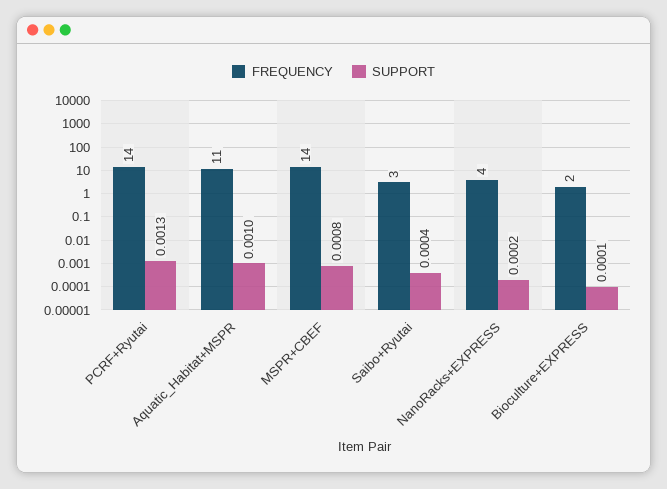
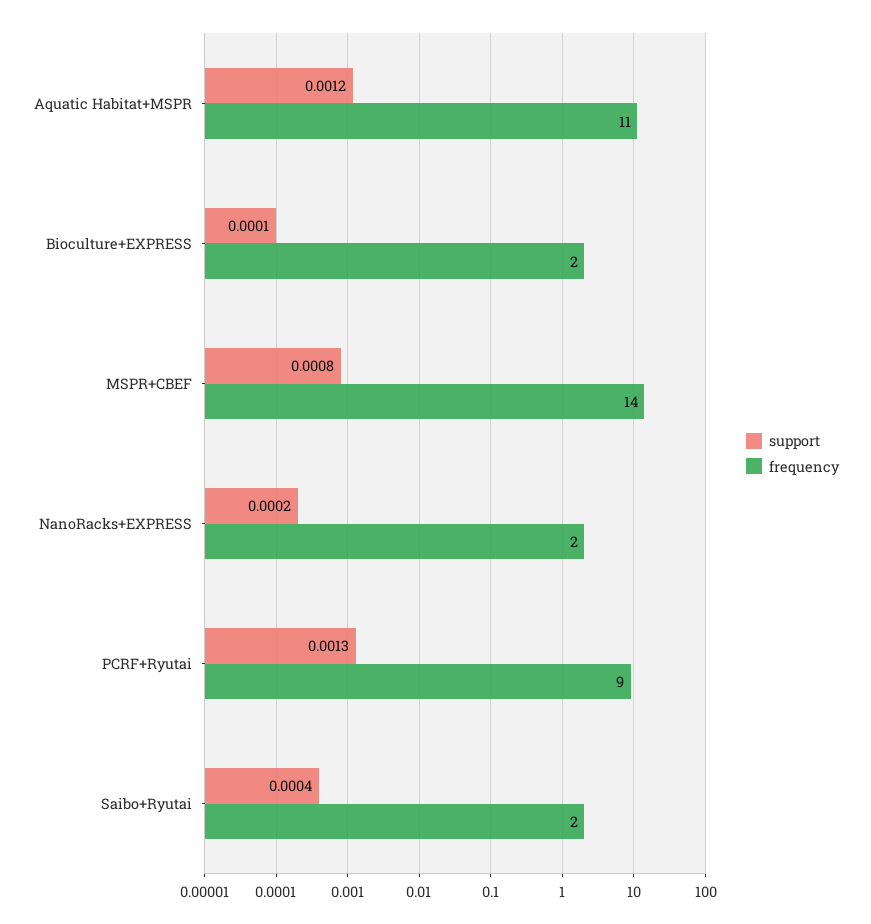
  {
    "FREQUENCY": {
-     "PCRF+Ryutai": 14,
+     "PCRF+Ryutai": 9,
      "Aquatic_Habitat+MSPR": 11,
      "MSPR+CBEF": 14,
-     "Saibo+Ryutai": 3,
+     "Saibo+Ryutai": 2,
-     "NanoRacks+EXPRESS": 4,
+     "NanoRacks+EXPRESS": 2,
      "Bioculture+EXPRESS": 2
    },
    "SUPPORT": {
      "PCRF+Ryutai": 0.0013,
-     "Aquatic_Habitat+MSPR": 0.001,
+     "Aquatic_Habitat+MSPR": 0.0012,
      "MSPR+CBEF": 0.0008,
      "Saibo+Ryutai": 0.0004,
      "NanoRacks+EXPRESS": 0.0002,
      "Bioculture+EXPRESS": 0.0001
    }
  }

